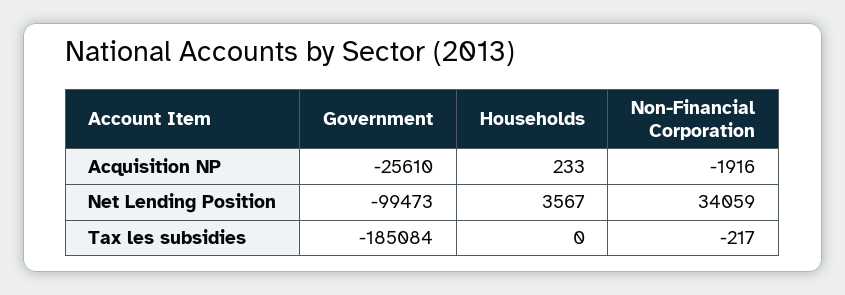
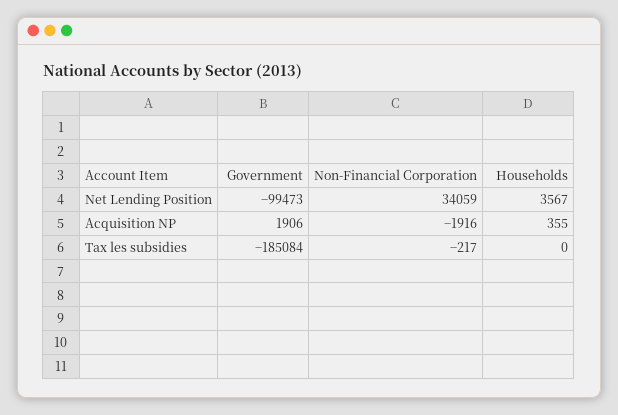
  {
    "Government": {
-     "Acquisition NP": -25610,
+     "Acquisition NP": 1906,
      "Net Lending Position": -99473,
      "Tax les subsidies": -185084
    },
    "Households": {
-     "Acquisition NP": 233,
+     "Acquisition NP": 355,
      "Net Lending Position": 3567,
      "Tax les subsidies": 0
    },
    "Non-Financial Corporation": {
      "Acquisition NP": -1916,
      "Net Lending Position": 34059,
      "Tax les subsidies": -217
    }
  }

